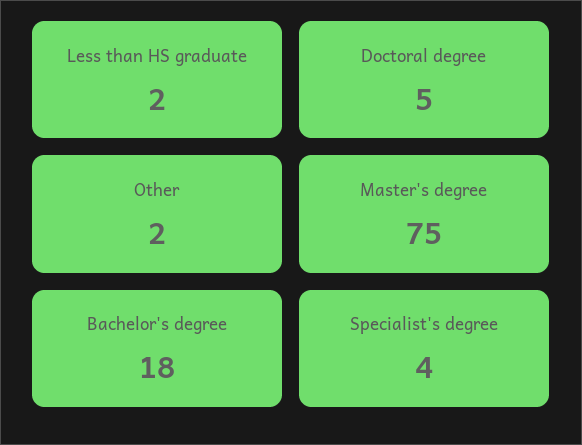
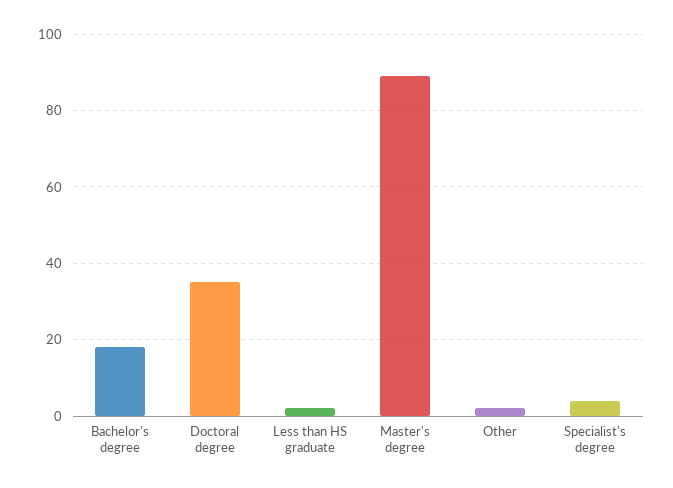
  {
    "Less than HS graduate": 2,
-   "Doctoral degree": 5,
+   "Doctoral degree": 35,
    "Other": 2,
-   "Master's degree": 75,
+   "Master's degree": 90,
    "Bachelor's degree": 18,
    "Specialist's degree": 4
  }

